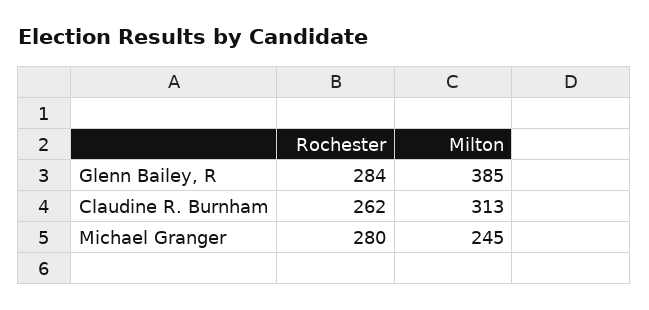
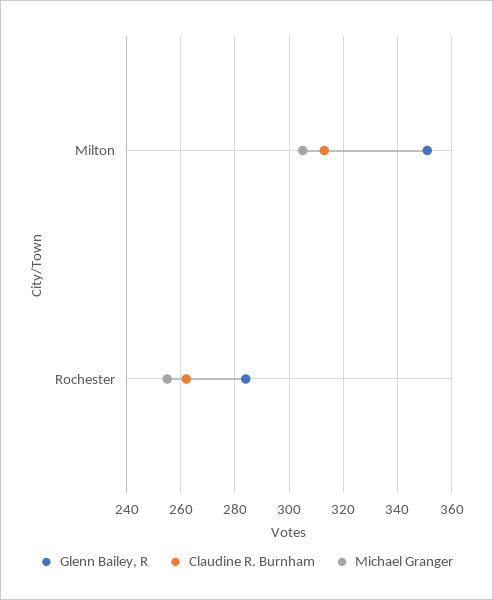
  {
    "Glenn Bailey, R": {
      "Rochester": 284,
-     "Milton": 385
+     "Milton": 350
    },
    "Claudine R. Burnham": {
      "Rochester": 262,
      "Milton": 313
    },
    "Michael Granger": {
-     "Rochester": 280,
+     "Rochester": 255,
-     "Milton": 245
+     "Milton": 305
    }
  }

